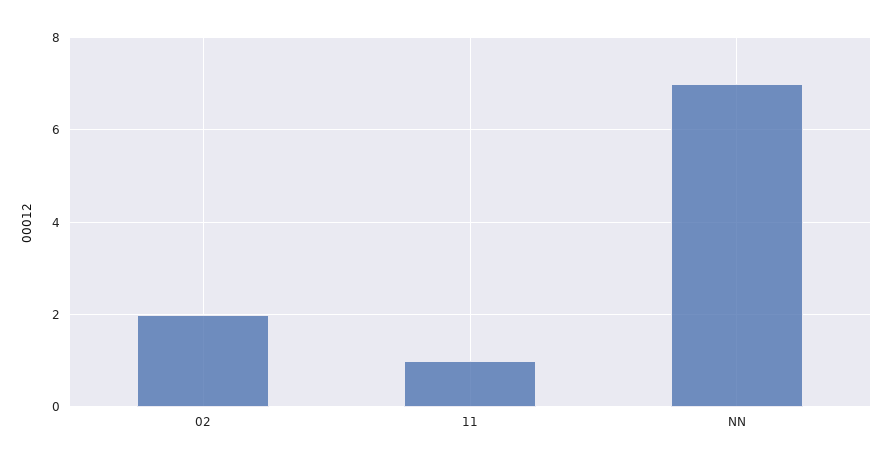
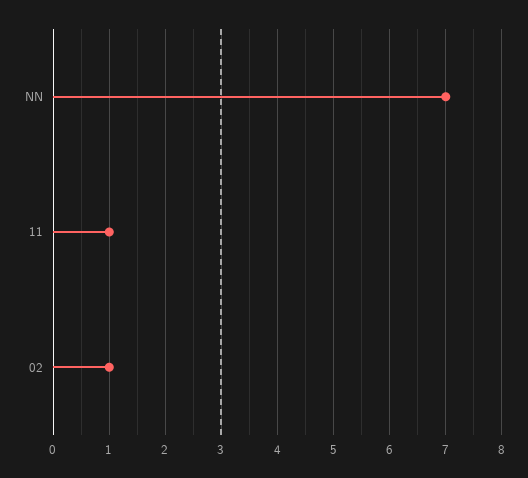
  {
-   "02": 2,
+   "02": 1,
    "11": 1,
    "NN": 7
  }

